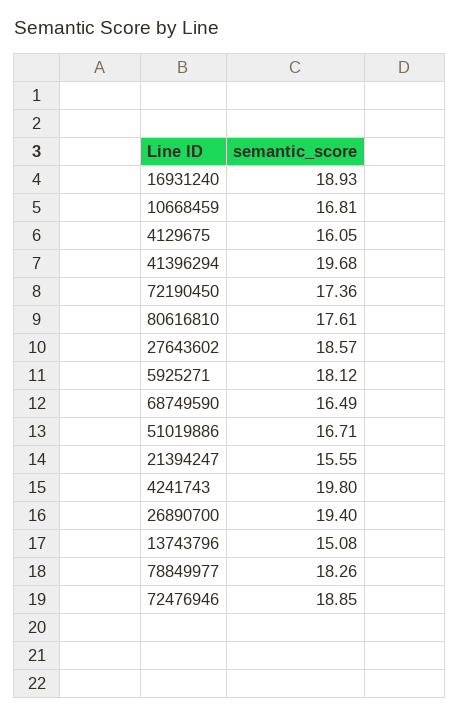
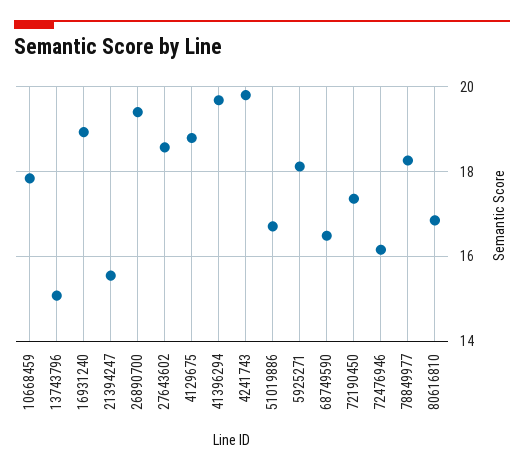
  {
    "16931240": 18.93,
-   "10668459": 16.81,
+   "10668459": 17.8,
-   "4129675": 16.05,
+   "4129675": 18.8,
    "41396294": 19.68,
    "72190450": 17.36,
-   "80616810": 17.61,
+   "80616810": 16.8,
    "27643602": 18.57,
    "5925271": 18.12,
    "68749590": 16.49,
    "51019886": 16.71,
    "21394247": 15.55,
    "4241743": 19.8,
    "26890700": 19.4,
    "13743796": 15.08,
    "78849977": 18.26,
-   "72476946": 18.85
+   "72476946": 16.2
  }

